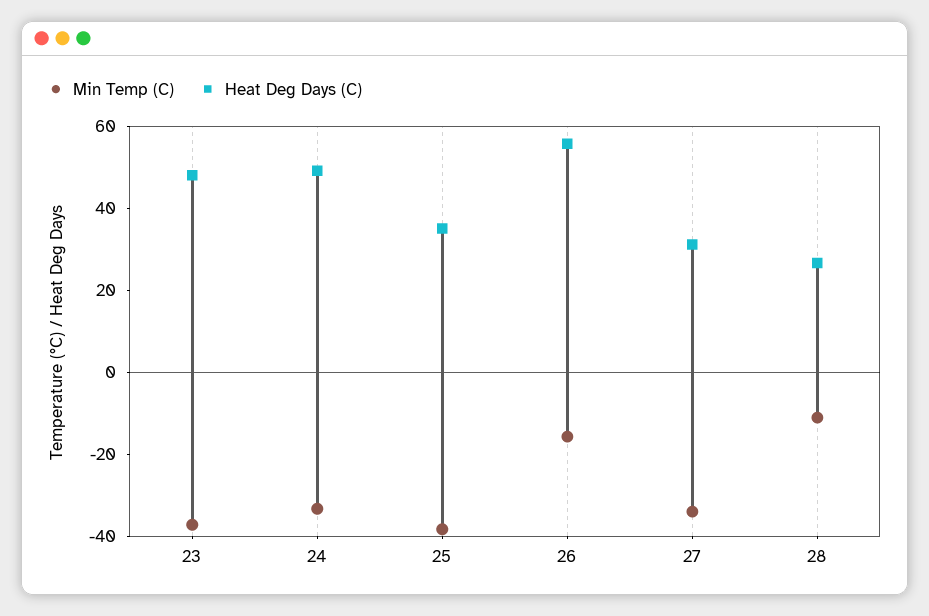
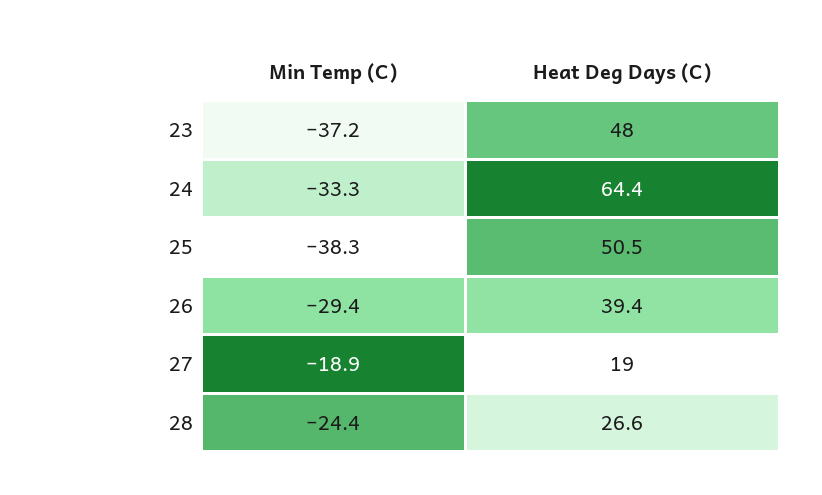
  {
    "Min Temp (C)": {
      "23": -37.2,
      "24": -33.3,
      "25": -38.3,
-     "26": -15,
+     "26": -29.4,
-     "27": -35,
+     "27": -18.9,
-     "28": -10
+     "28": -24.4
    },
    "Heat Deg Days (C)": {
      "23": 48,
-     "24": 50,
+     "24": 64.4,
-     "25": 35,
+     "25": 50.5,
-     "26": 55,
+     "26": 39.4,
-     "27": 30,
+     "27": 19,
      "28": 26.6
    }
  }

